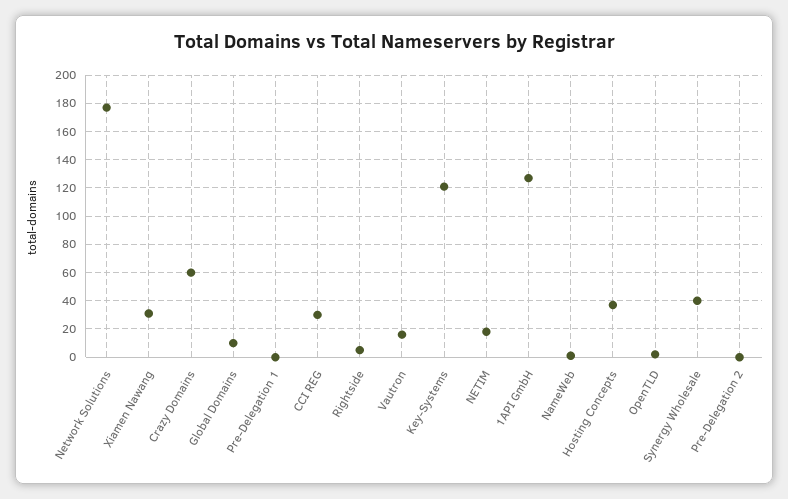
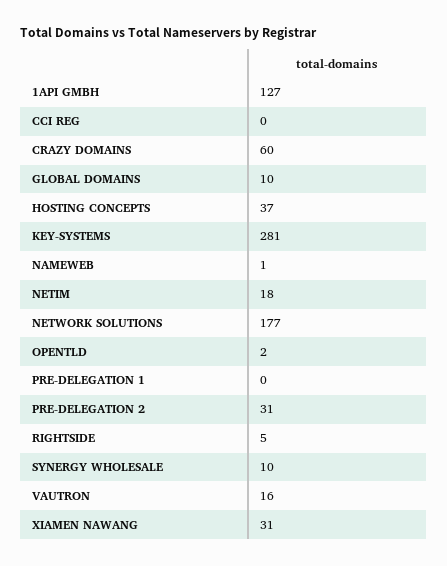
  {
    "Network Solutions": 177,
    "Xiamen Nawang": 31,
    "Crazy Domains": 60,
    "Global Domains": 10,
    "Pre-Delegation 1": 0,
-   "CCI REG": 30,
+   "CCI REG": 0,
    "Rightside": 5,
    "Vautron": 16,
-   "Key-Systems": 120,
+   "Key-Systems": 281,
    "NETIM": 18,
    "1API GmbH": 127,
    "NameWeb": 1,
    "Hosting Concepts": 37,
    "OpenTLD": 2,
-   "Synergy Wholesale": 40,
+   "Synergy Wholesale": 10,
-   "Pre-Delegation 2": 0
+   "Pre-Delegation 2": 31
  }

